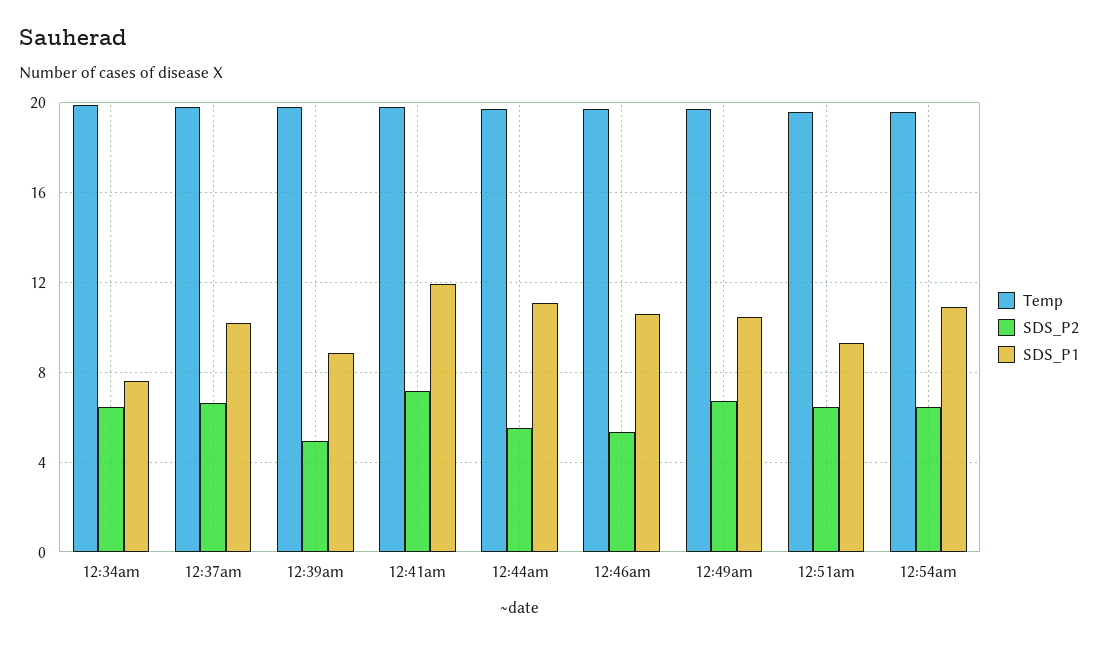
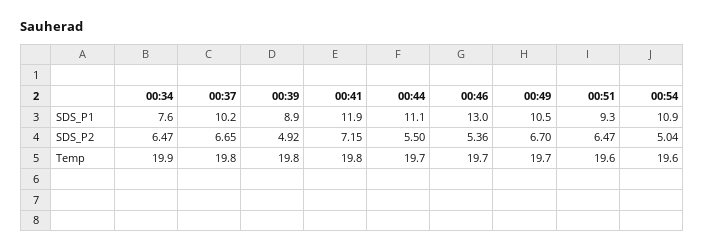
  {
    "Temp": {
      "12:34am": 19.9,
      "12:37am": 19.8,
      "12:39am": 19.8,
      "12:41am": 19.8,
      "12:44am": 19.7,
      "12:46am": 19.7,
      "12:49am": 19.7,
      "12:51am": 19.6,
      "12:54am": 19.6
    },
    "SDS_P2": {
      "12:34am": 6.47,
      "12:37am": 6.65,
      "12:39am": 4.92,
      "12:41am": 7.15,
      "12:44am": 5.5,
      "12:46am": 5.36,
      "12:49am": 6.7,
      "12:51am": 6.47,
-     "12:54am": 6.5
+     "12:54am": 5.04
    },
    "SDS_P1": {
      "12:34am": 7.6,
      "12:37am": 10.2,
      "12:39am": 8.9,
      "12:41am": 11.9,
      "12:44am": 11.1,
-     "12:46am": 10.5,
+     "12:46am": 13,
      "12:49am": 10.5,
      "12:51am": 9.3,
      "12:54am": 10.9
    }
  }

